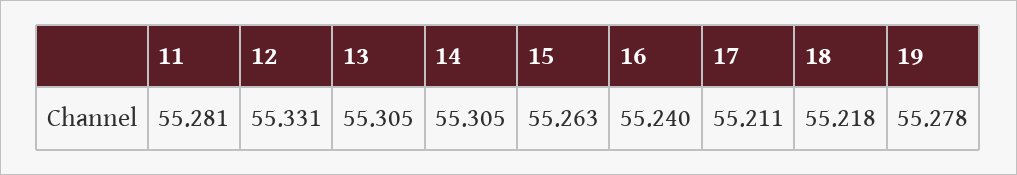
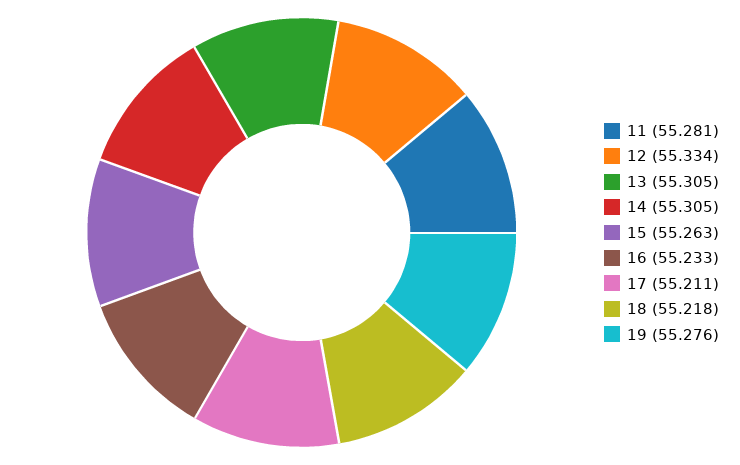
  {
    "11": 55.281,
-   "12": 55.331,
+   "12": 55.334,
    "13": 55.305,
    "14": 55.305,
    "15": 55.263,
-   "16": 55.24,
+   "16": 55.233,
    "17": 55.211,
    "18": 55.218,
-   "19": 55.278
+   "19": 55.276
  }

